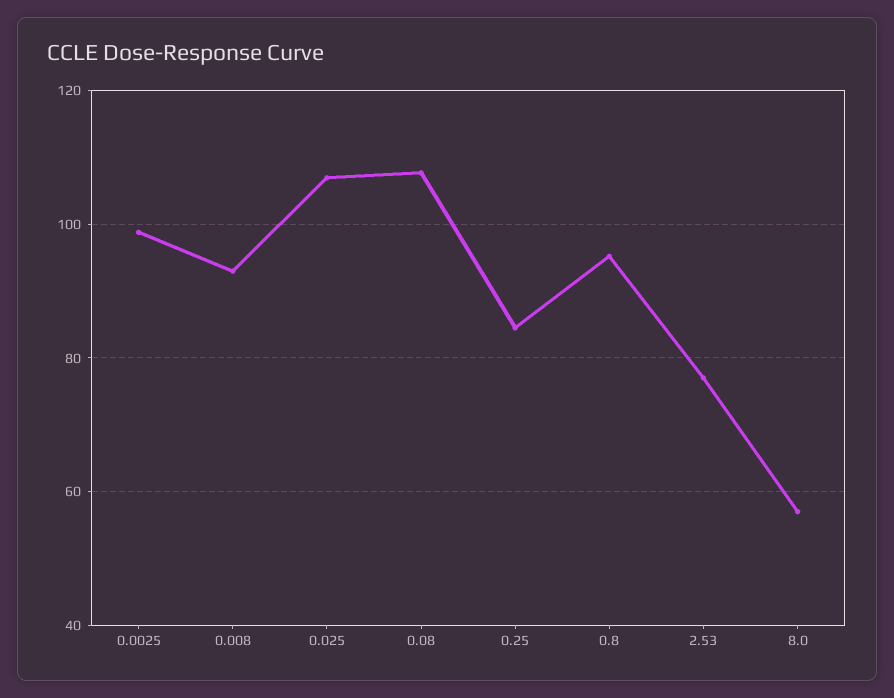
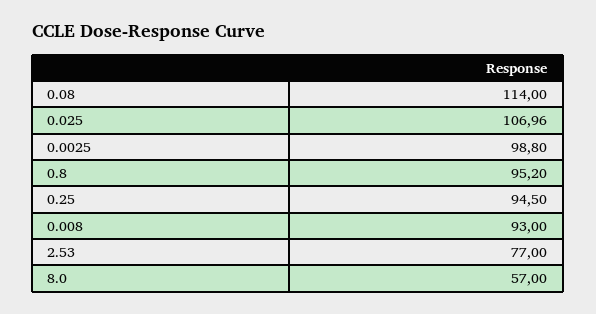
  {
    "0.0025": 98.8,
    "0.008": 93,
    "0.025": 106.96,
-   "0.08": 108,
+   "0.08": 114,
-   "0.25": 84,
+   "0.25": 94.5,
    "0.8": 95.2,
    "2.53": 77,
    "8.0": 57
  }

